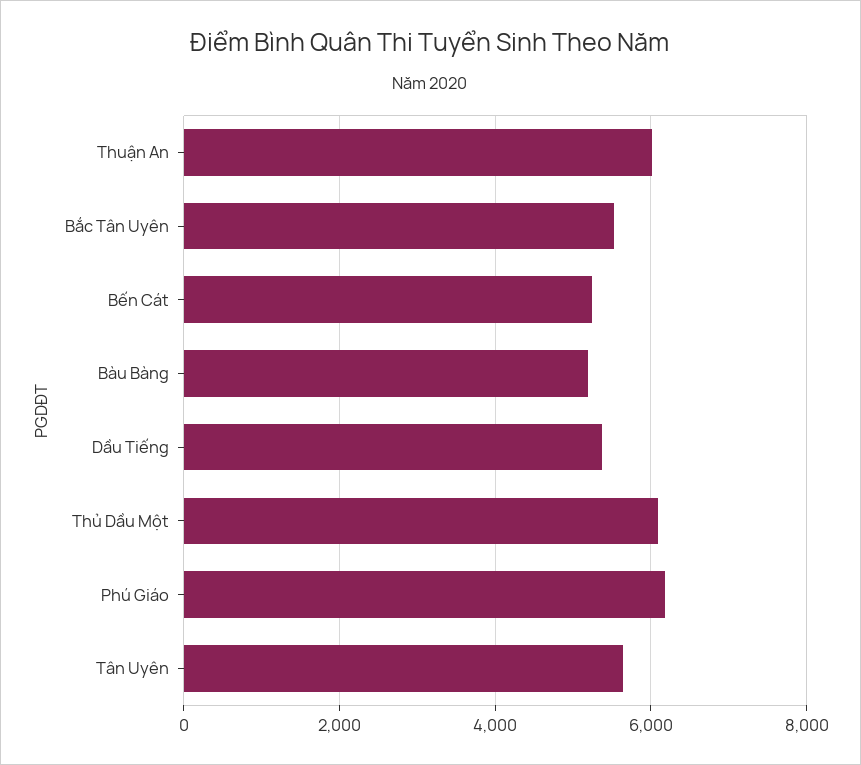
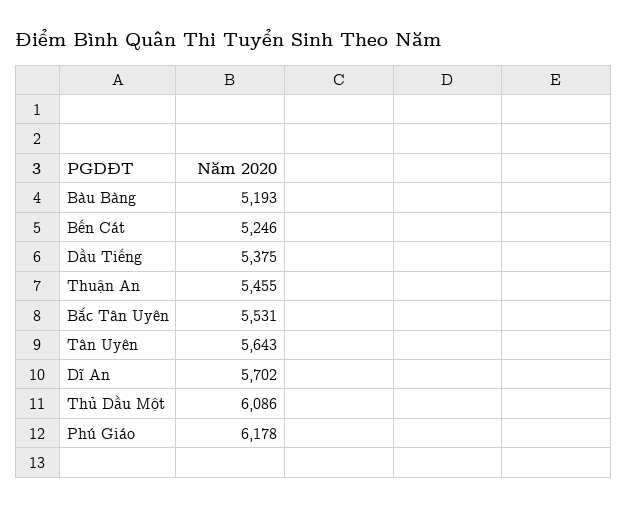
  {
-   "Thuận An": 6000,
+   "Thuận An": 5455,
    "Bắc Tân Uyên": 5531,
    "Bến Cát": 5246,
    "Bàu Bàng": 5193,
    "Dầu Tiếng": 5375,
    "Thủ Dầu Một": 6086,
    "Phú Giáo": 6178,
-   "Tân Uyên": 5643
+   "Tân Uyên": 5643,
+   "Dĩ An": 5702
  }

